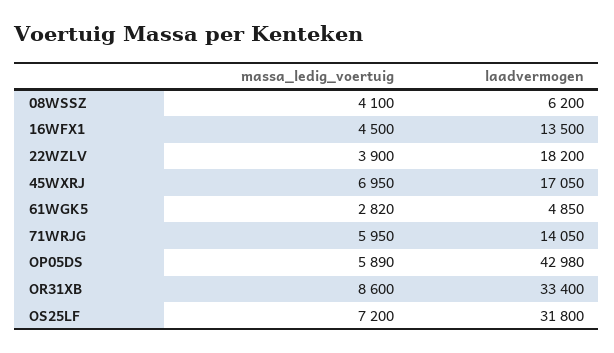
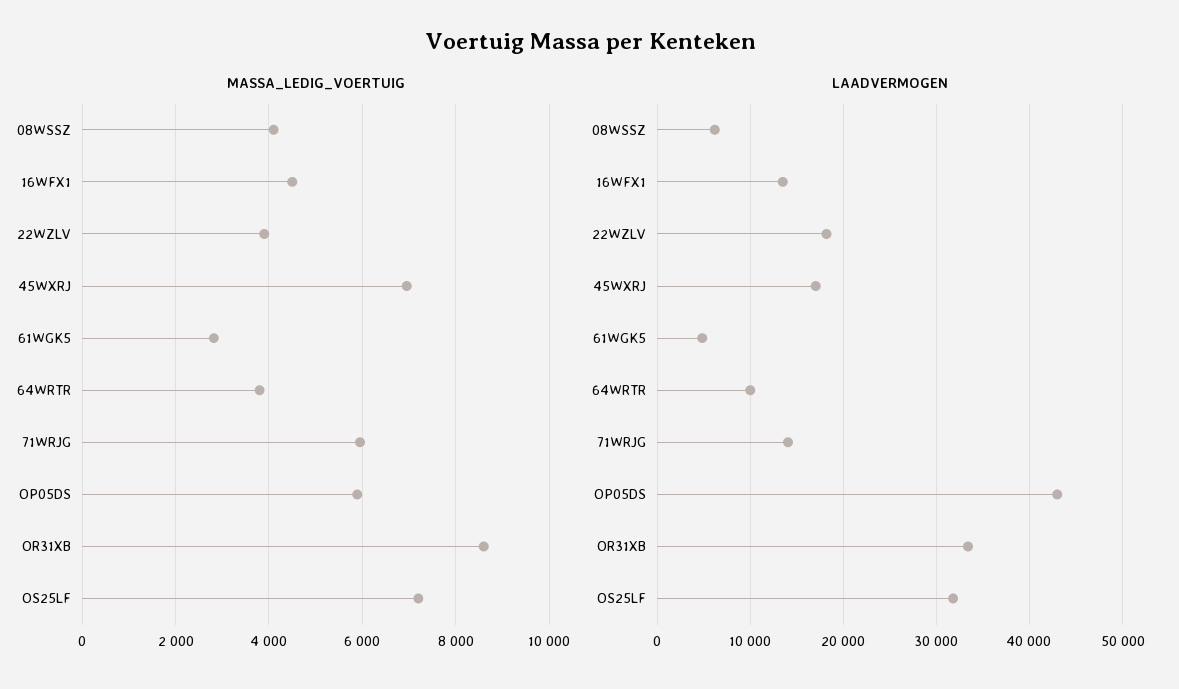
  {
    "massa_ledig_voertuig": {
      "08WSSZ": 4100,
      "16WFX1": 4500,
      "22WZLV": 3900,
      "45WXRJ": 6950,
      "61WGK5": 2820,
      "71WRJG": 5950,
      "OP05DS": 5890,
      "OR31XB": 8600,
-     "OS25LF": 7200
+     "OS25LF": 7200,
+     "64WRTR": 3800
    },
    "laadvermogen": {
      "08WSSZ": 6200,
      "16WFX1": 13500,
      "22WZLV": 18200,
      "45WXRJ": 17050,
      "61WGK5": 4850,
      "71WRJG": 14050,
      "OP05DS": 42980,
      "OR31XB": 33400,
-     "OS25LF": 31800
+     "OS25LF": 31800,
+     "64WRTR": 10000
    }
  }

